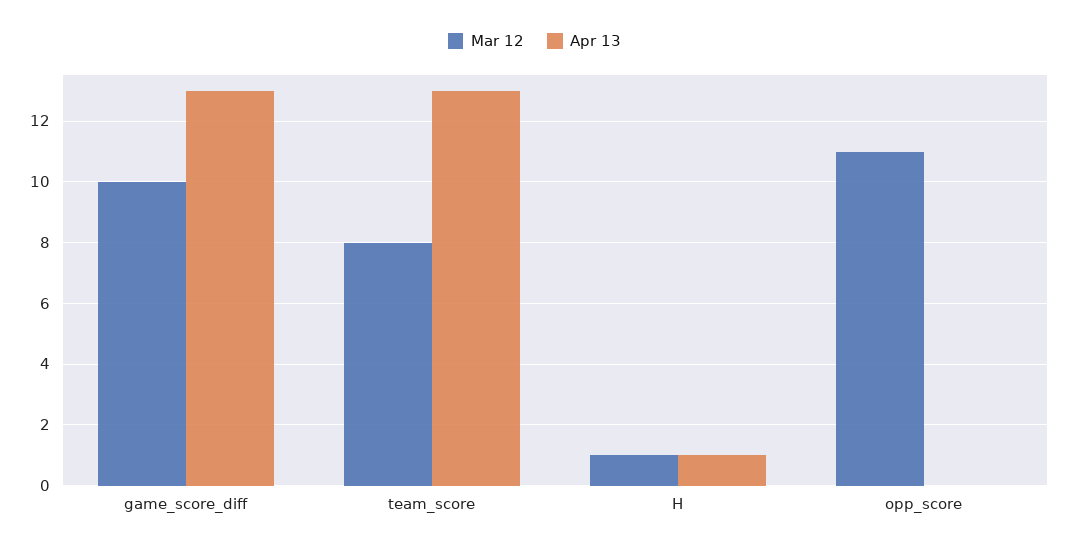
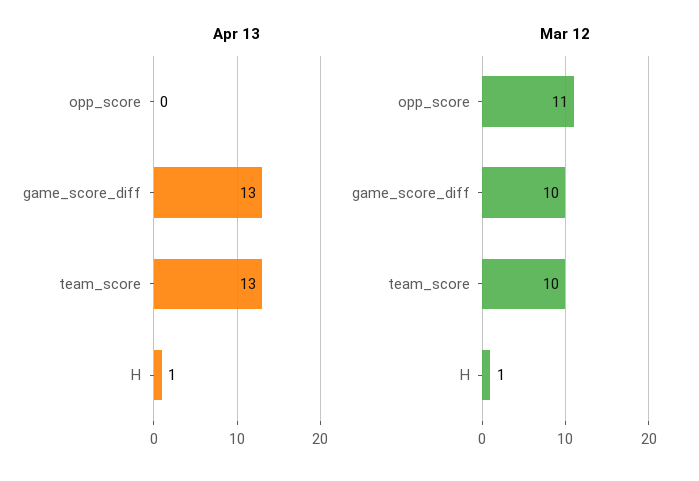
  {
    "Mar 12": {
      "game_score_diff": 10,
-     "team_score": 8,
+     "team_score": 10,
      "H": 1,
      "opp_score": 11
    },
    "Apr 13": {
      "game_score_diff": 13,
      "team_score": 13,
      "H": 1,
      "opp_score": 0
    }
  }

